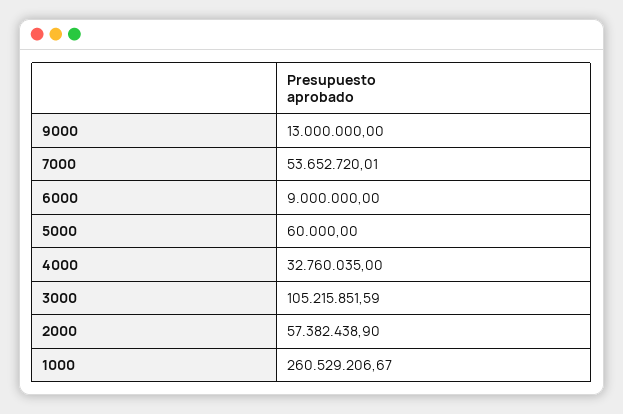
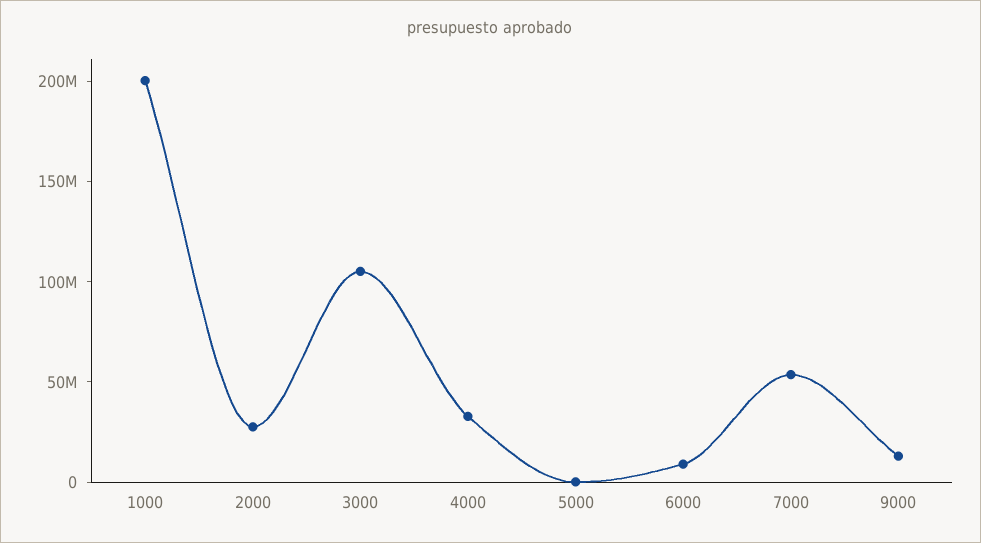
  {
    "9000": 13000000,
    "7000": 53652720.01,
    "6000": 9000000,
    "5000": 60000,
    "4000": 32760035,
    "3000": 105215851.59,
-   "2000": 57382438.9,
+   "2000": 30000000,
-   "1000": 260529206.67
+   "1000": 200000000
  }

